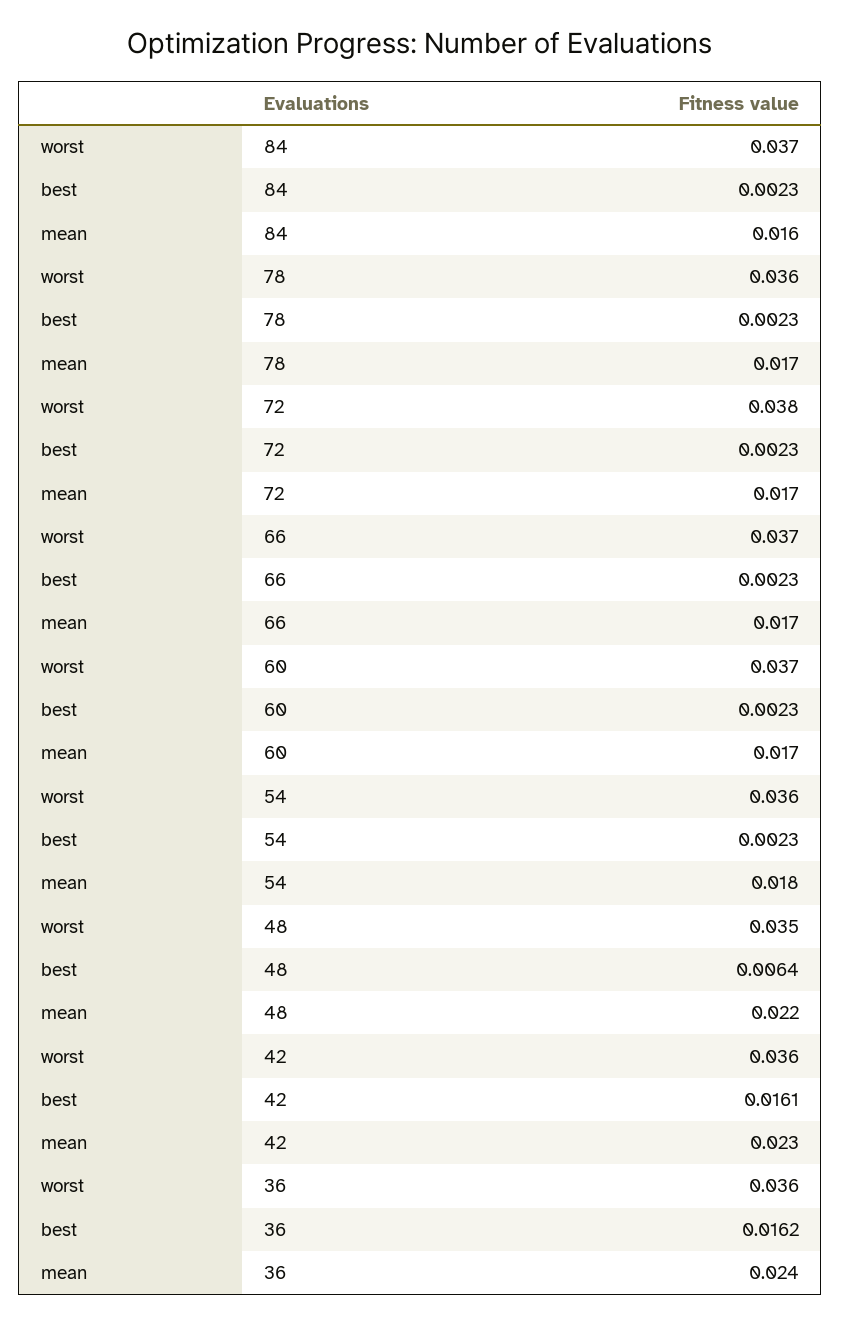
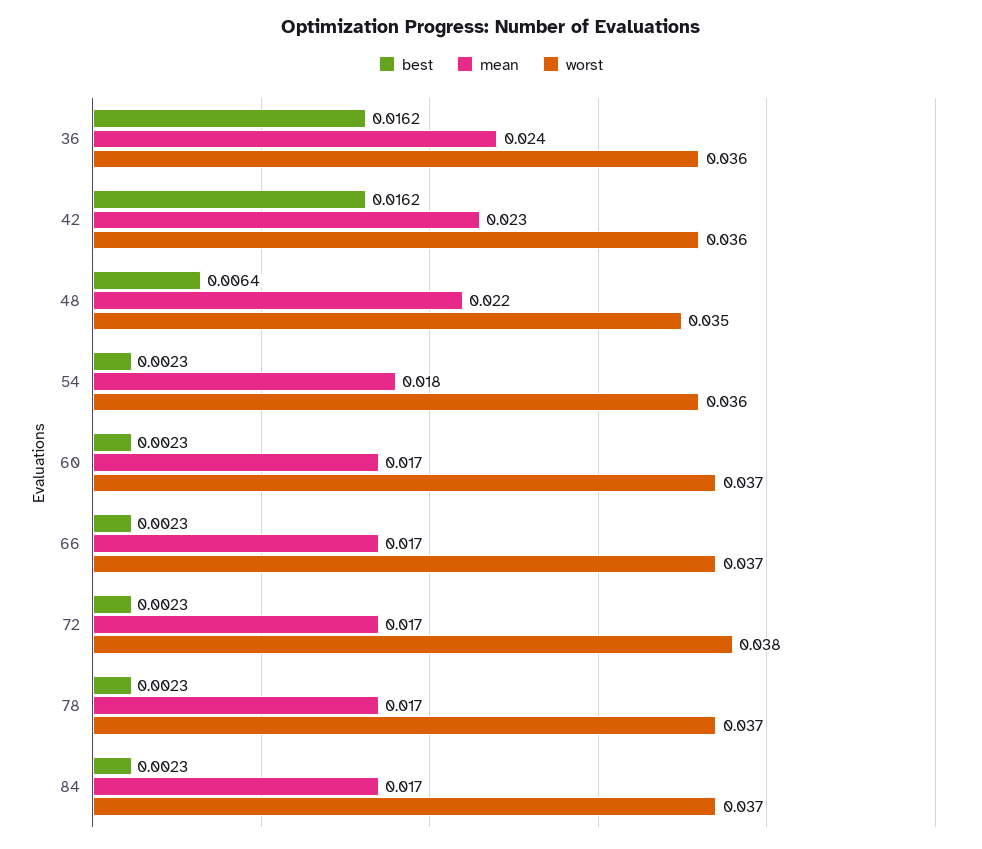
  {
    "worst": {
      "84": 0.037,
-     "78": 0.036,
+     "78": 0.037,
      "72": 0.038,
      "66": 0.037,
      "60": 0.037,
      "54": 0.036,
      "48": 0.035,
      "42": 0.036,
      "36": 0.036
    },
    "best": {
      "84": 0.0023,
      "78": 0.0023,
      "72": 0.0023,
      "66": 0.0023,
      "60": 0.0023,
      "54": 0.0023,
      "48": 0.0064,
-     "42": 0.0161,
+     "42": 0.0162,
      "36": 0.0162
    },
    "mean": {
-     "84": 0.016,
+     "84": 0.017,
      "78": 0.017,
      "72": 0.017,
      "66": 0.017,
      "60": 0.017,
      "54": 0.018,
      "48": 0.022,
      "42": 0.023,
      "36": 0.024
    }
  }

